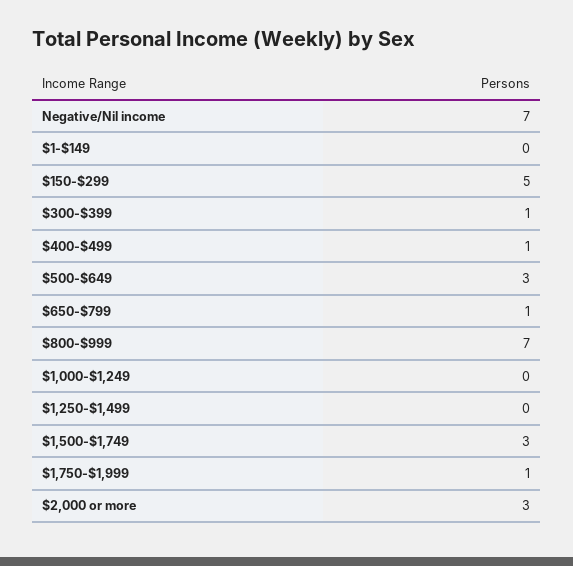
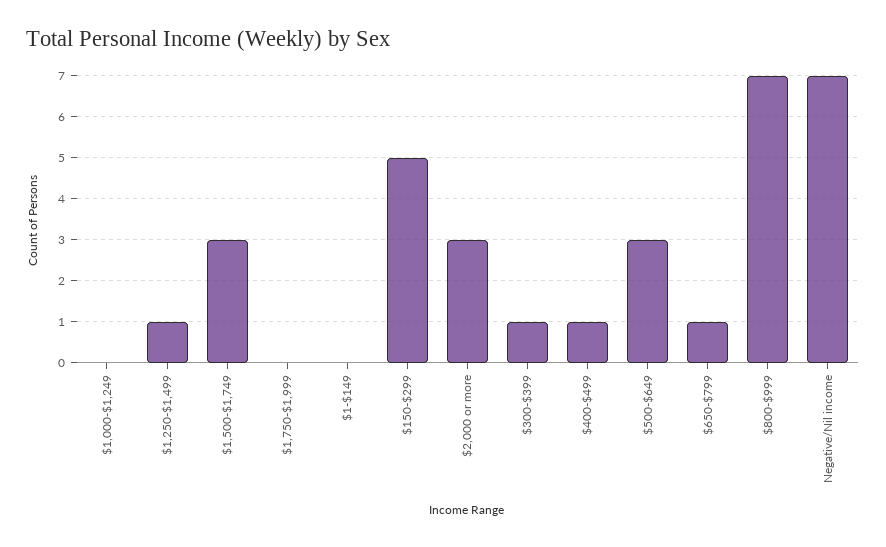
  {
    "Negative/Nil income": 7,
    "$1-$149": 0,
    "$150-$299": 5,
    "$300-$399": 1,
    "$400-$499": 1,
    "$500-$649": 3,
    "$650-$799": 1,
    "$800-$999": 7,
    "$1,000-$1,249": 0,
-   "$1,250-$1,499": 0,
+   "$1,250-$1,499": 1,
    "$1,500-$1,749": 3,
-   "$1,750-$1,999": 1,
+   "$1,750-$1,999": 0,
    "$2,000 or more": 3
  }

